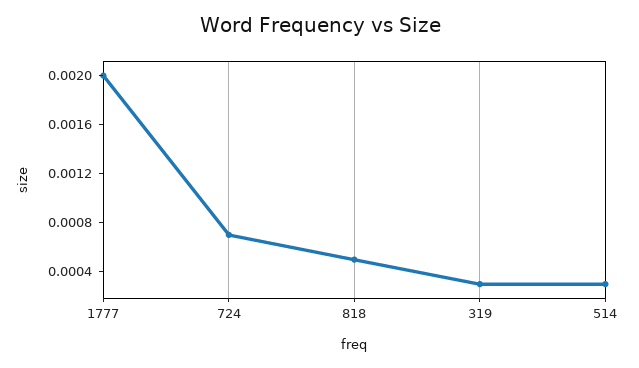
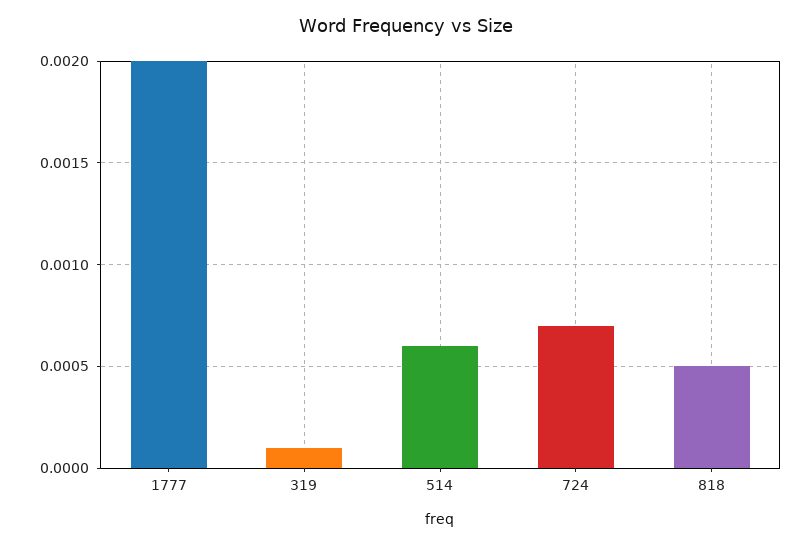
  {
    "1777": 0.002,
    "724": 0.0007,
    "818": 0.0005,
-   "319": 0.0003,
+   "319": 0.0001,
-   "514": 0.0003
+   "514": 0.0006
  }

